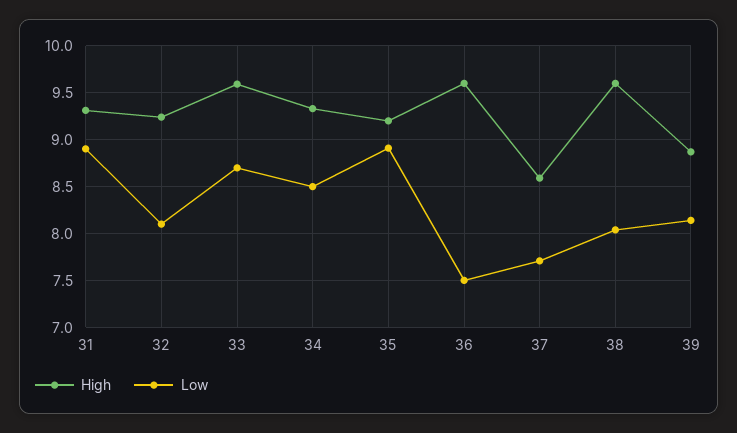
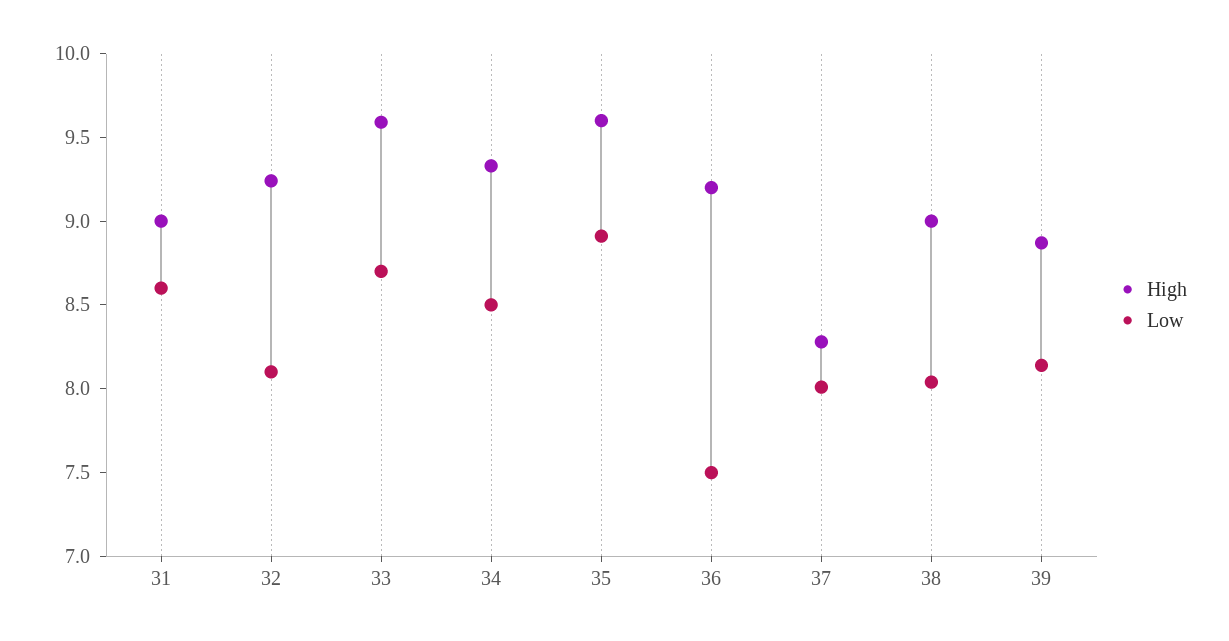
  {
    "High": {
-     "31": 9.3,
+     "31": 9,
      "32": 9.2,
      "33": 9.6,
      "34": 9.3,
-     "35": 9.2,
+     "35": 9.6,
-     "36": 9.6,
+     "36": 9.2,
-     "37": 8.6,
+     "37": 8.3,
-     "38": 9.6,
+     "38": 9,
      "39": 8.9
    },
    "Low": {
-     "31": 8.9,
+     "31": 8.6,
      "32": 8.1,
      "33": 8.7,
      "34": 8.5,
      "35": 8.9,
      "36": 7.5,
-     "37": 7.7,
+     "37": 8,
      "38": 8,
      "39": 8.1
    }
  }

